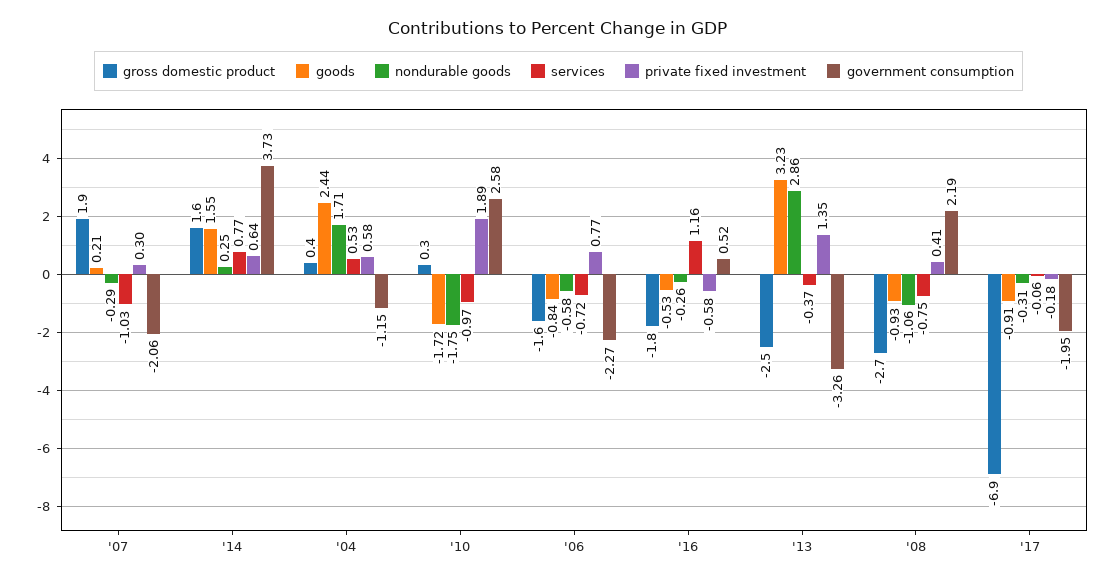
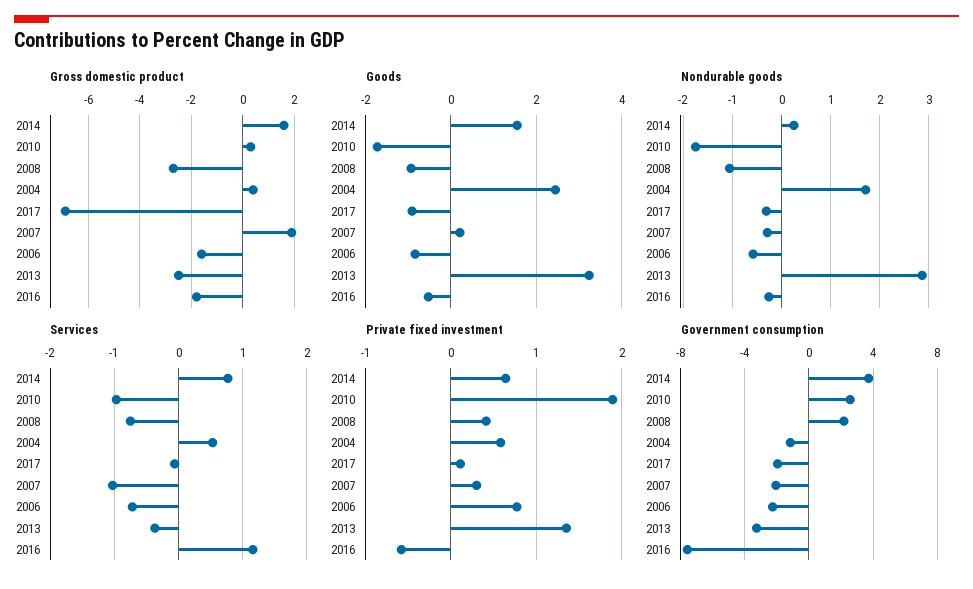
  {
    "gross domestic product": {
      "'07": 1.9,
      "'14": 1.6,
      "'04": 0.4,
      "'10": 0.3,
      "'06": -1.6,
      "'16": -1.8,
      "'13": -2.5,
      "'08": -2.7,
      "'17": -6.9
    },
    "goods": {
      "'07": 0.21,
      "'14": 1.55,
      "'04": 2.44,
      "'10": -1.72,
      "'06": -0.84,
      "'16": -0.53,
      "'13": 3.23,
      "'08": -0.93,
      "'17": -0.91
    },
    "nondurable goods": {
      "'07": -0.29,
      "'14": 0.25,
      "'04": 1.71,
      "'10": -1.75,
      "'06": -0.58,
      "'16": -0.26,
      "'13": 2.86,
      "'08": -1.06,
      "'17": -0.31
    },
    "services": {
      "'07": -1.03,
      "'14": 0.77,
      "'04": 0.53,
      "'10": -0.97,
      "'06": -0.72,
      "'16": 1.16,
      "'13": -0.37,
      "'08": -0.75,
      "'17": -0.06
    },
    "private fixed investment": {
      "'07": 0.3,
      "'14": 0.64,
      "'04": 0.58,
      "'10": 1.89,
      "'06": 0.77,
      "'16": -0.58,
      "'13": 1.35,
      "'08": 0.41,
-     "'17": -0.18
+     "'17": 0.1
    },
    "government consumption": {
      "'07": -2.06,
      "'14": 3.73,
      "'04": -1.15,
      "'10": 2.58,
      "'06": -2.27,
-     "'16": 0.52,
+     "'16": -7.5,
      "'13": -3.26,
      "'08": 2.19,
      "'17": -1.95
    }
  }

